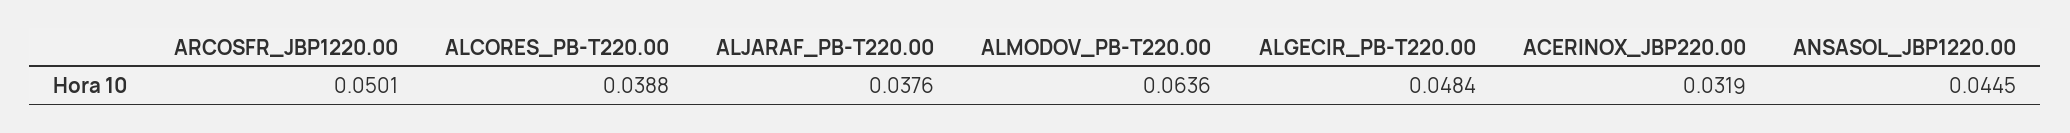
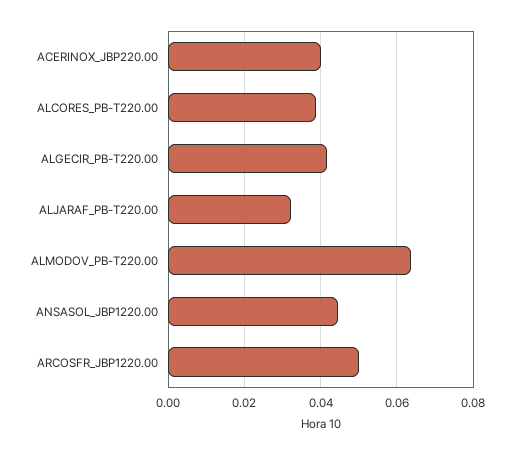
  {
    "ARCOSFR_JBP1220.00": 0.0501,
    "ALCORES_PB-T220.00": 0.0388,
-   "ALJARAF_PB-T220.00": 0.0376,
+   "ALJARAF_PB-T220.00": 0.032,
    "ALMODOV_PB-T220.00": 0.0636,
-   "ALGECIR_PB-T220.00": 0.0484,
+   "ALGECIR_PB-T220.00": 0.042,
-   "ACERINOX_JBP220.00": 0.0319,
+   "ACERINOX_JBP220.00": 0.04,
    "ANSASOL_JBP1220.00": 0.0445
  }

